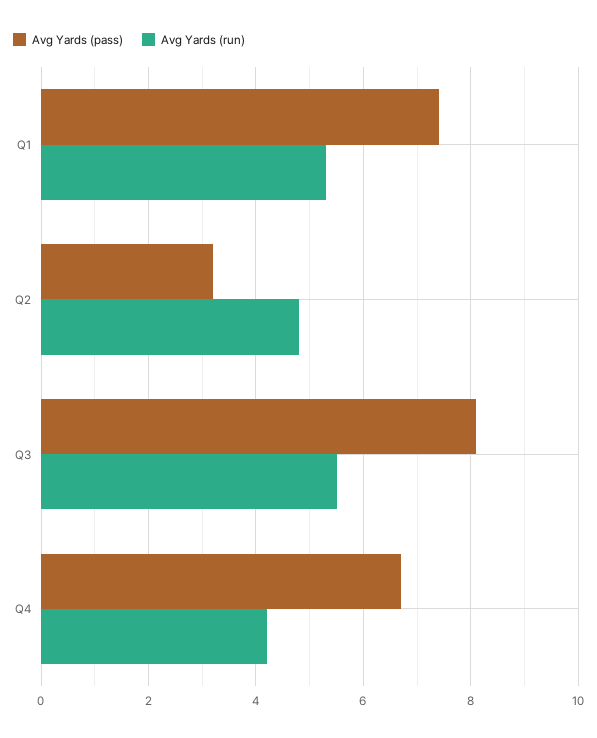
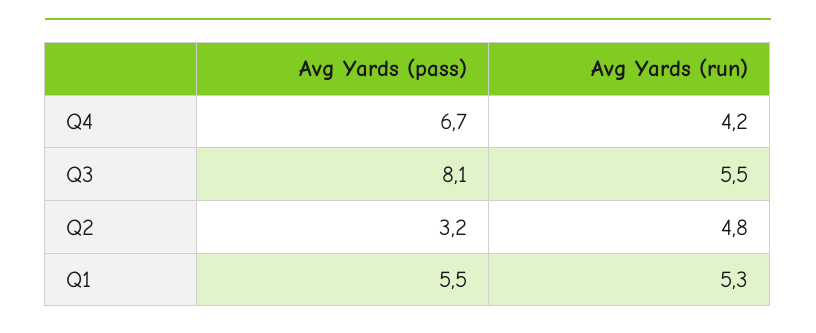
  {
    "Avg Yards (pass)": {
-     "Q1": 7.5,
+     "Q1": 5.5,
      "Q2": 3.2,
      "Q3": 8.1,
      "Q4": 6.7
    },
    "Avg Yards (run)": {
      "Q1": 5.3,
      "Q2": 4.8,
      "Q3": 5.5,
      "Q4": 4.2
    }
  }

